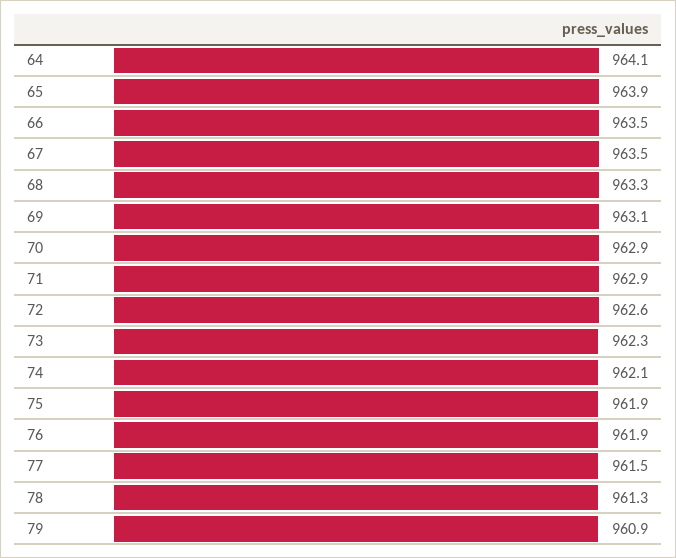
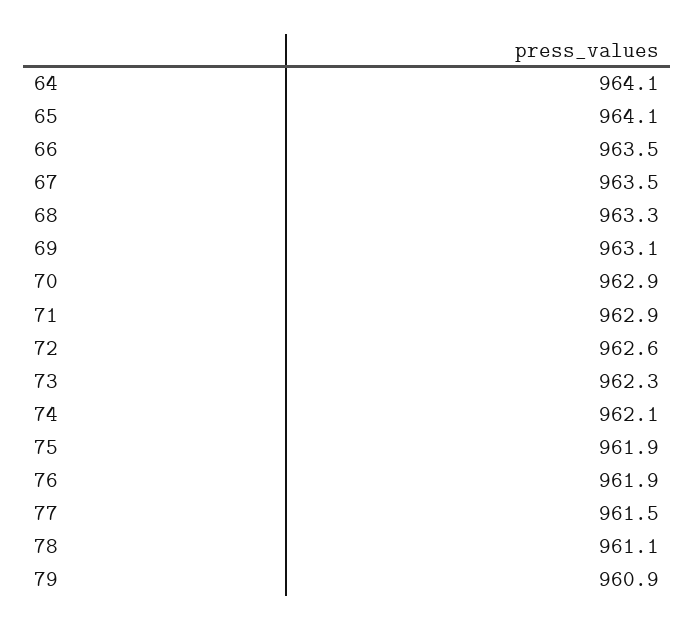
  {
    "64": 964.1,
-   "65": 963.9,
+   "65": 964.1,
    "66": 963.5,
    "67": 963.5,
    "68": 963.3,
    "69": 963.1,
    "70": 962.9,
    "71": 962.9,
    "72": 962.6,
    "73": 962.3,
    "74": 962.1,
    "75": 961.9,
    "76": 961.9,
    "77": 961.5,
-   "78": 961.3,
+   "78": 961.1,
    "79": 960.9
  }

